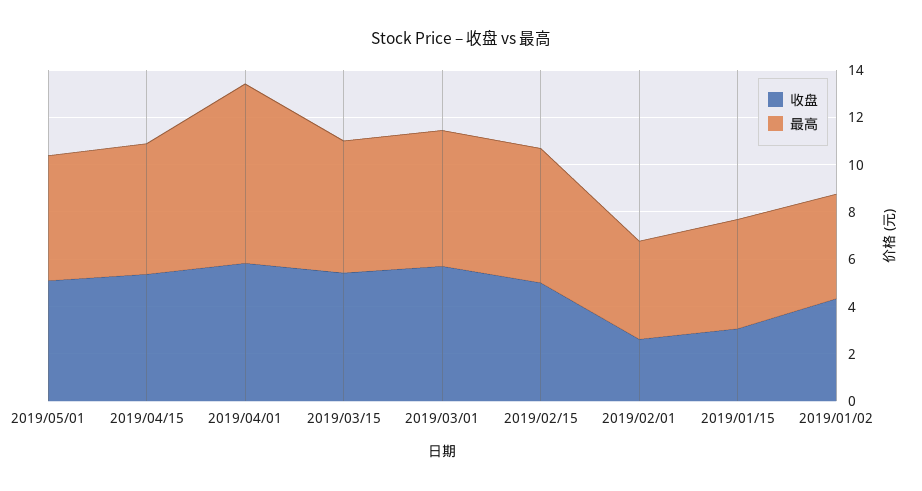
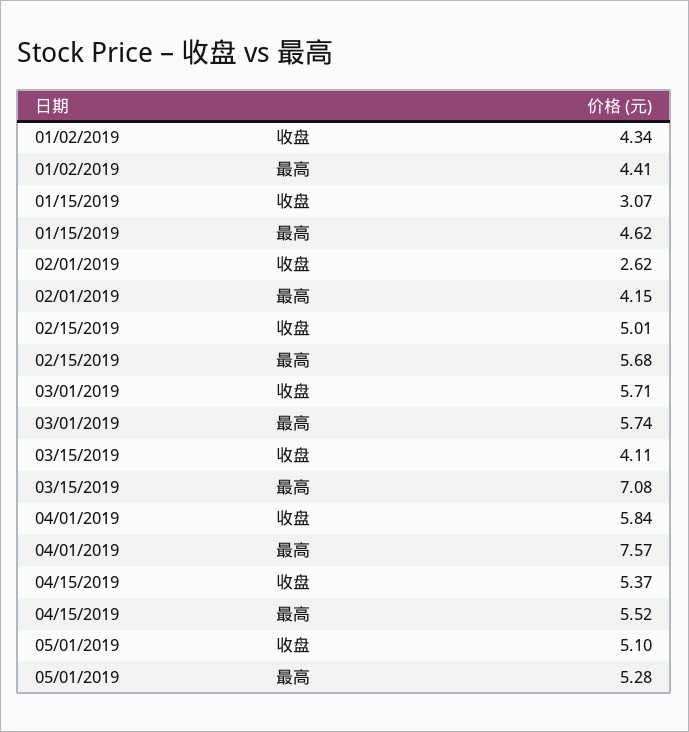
  {
    "收盘": {
      "2019/05/01": 5.1,
      "2019/04/15": 5.37,
      "2019/04/01": 5.84,
-     "2019/03/15": 5.5,
+     "2019/03/15": 4.11,
      "2019/03/01": 5.71,
      "2019/02/15": 5.01,
      "2019/02/01": 2.62,
      "2019/01/15": 3.07,
      "2019/01/02": 4.34
    },
    "最高": {
      "2019/05/01": 5.28,
      "2019/04/15": 5.52,
      "2019/04/01": 7.57,
-     "2019/03/15": 5.5,
+     "2019/03/15": 7.08,
      "2019/03/01": 5.74,
      "2019/02/15": 5.68,
      "2019/02/01": 4.15,
      "2019/01/15": 4.62,
      "2019/01/02": 4.41
    }
  }

